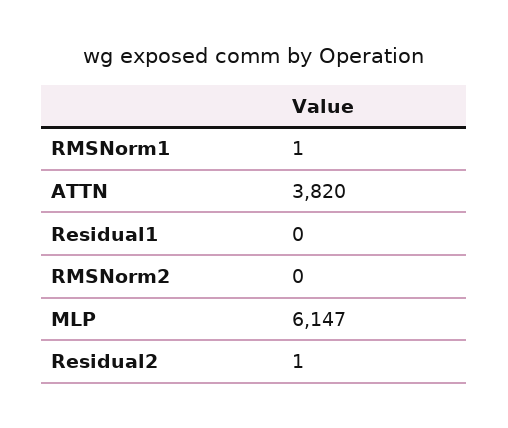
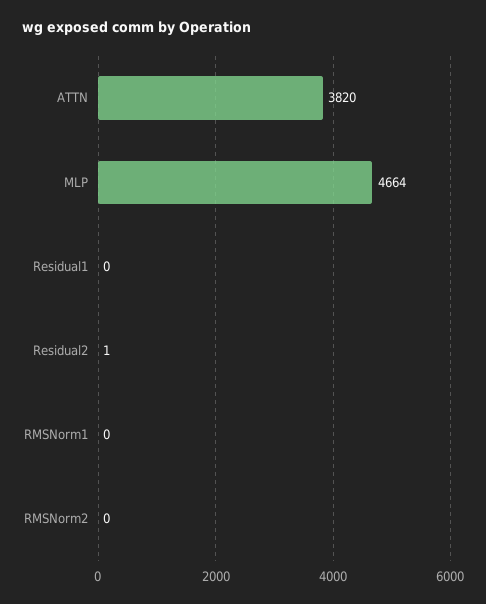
  {
-   "RMSNorm1": 1,
+   "RMSNorm1": 0,
    "ATTN": 3820,
    "Residual1": 0,
    "RMSNorm2": 0,
-   "MLP": 6147,
+   "MLP": 4664,
    "Residual2": 1
  }

